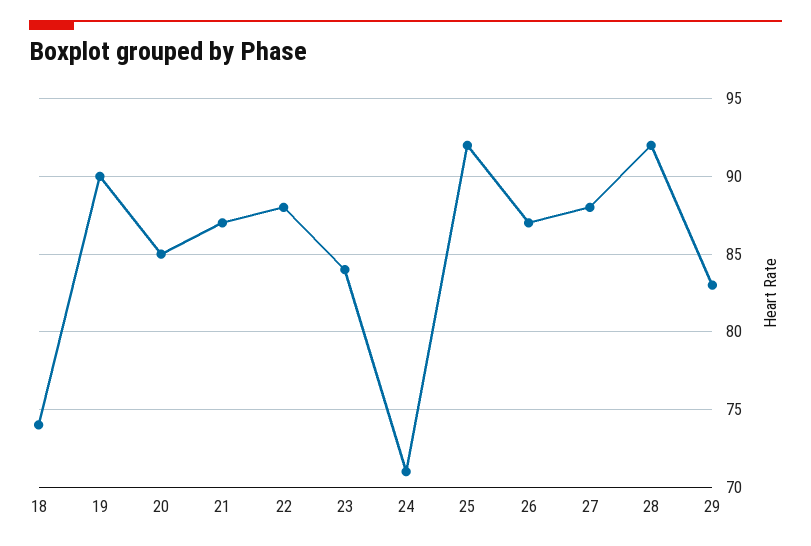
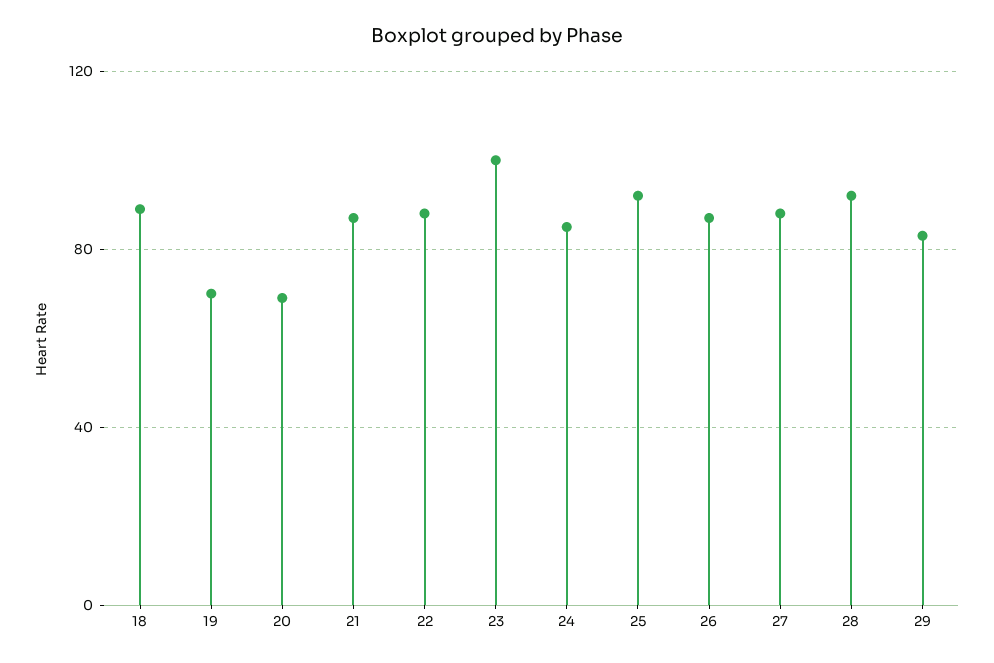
  {
-   "18": 74,
+   "18": 90,
-   "19": 90,
+   "19": 70,
-   "20": 85,
+   "20": 70,
    "21": 87,
    "22": 88,
-   "23": 84,
+   "23": 100,
-   "24": 71,
+   "24": 85,
    "25": 92,
    "26": 87,
    "27": 88,
    "28": 92,
    "29": 83
  }

